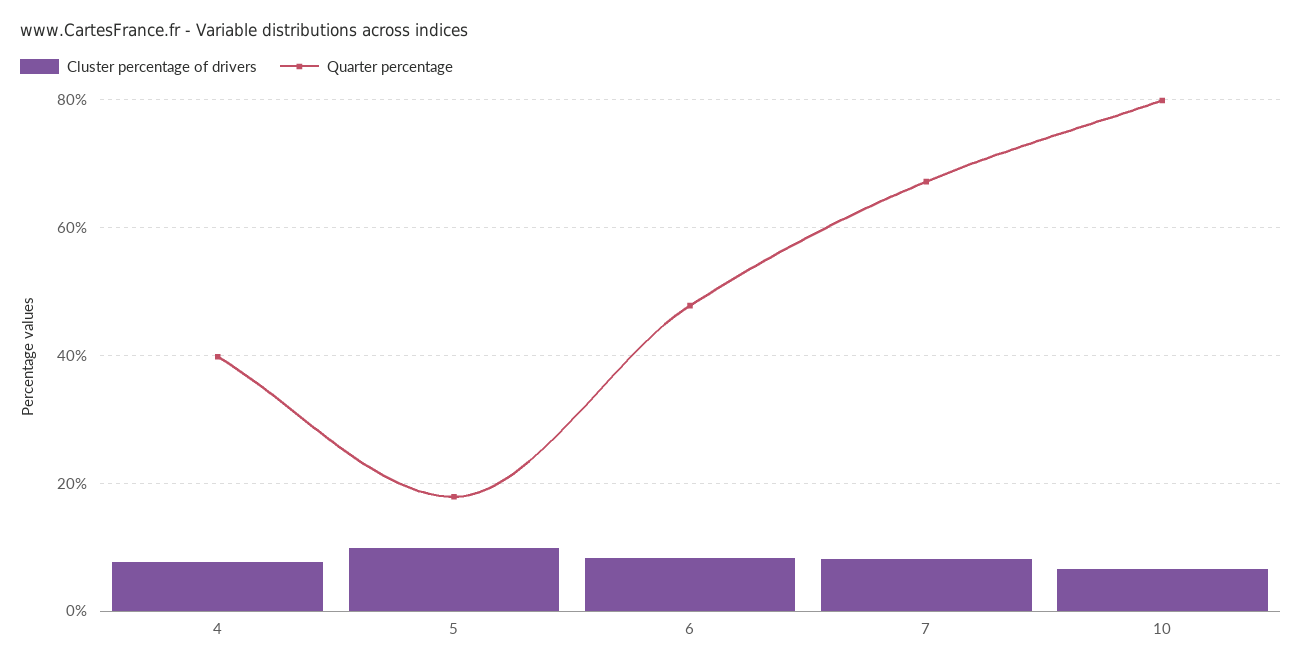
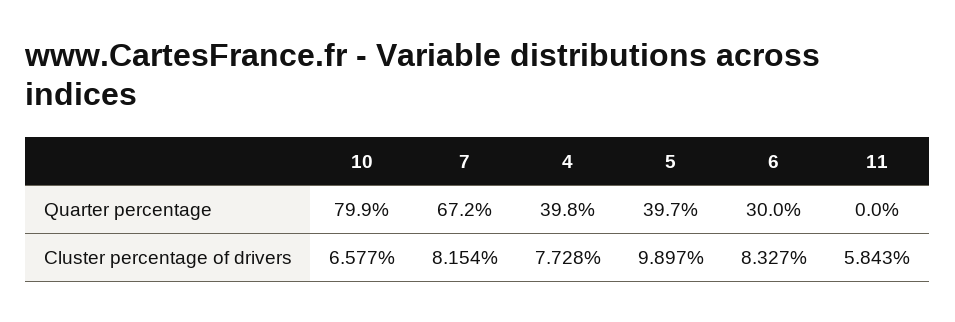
  {
    "Cluster percentage of drivers": {
      "4": 7.728,
      "5": 9.897,
      "6": 8.327,
      "7": 8.154,
-     "10": 6.577
+     "10": 6.577,
+     "11": 5.843
    },
    "Quarter percentage": {
      "4": 39.8,
-     "5": 18,
+     "5": 39.7,
-     "6": 48,
+     "6": 30,
      "7": 67.2,
-     "10": 79.9
+     "10": 79.9,
+     "11": 0
    }
  }

